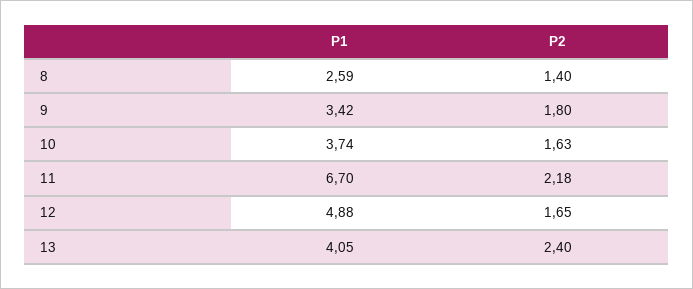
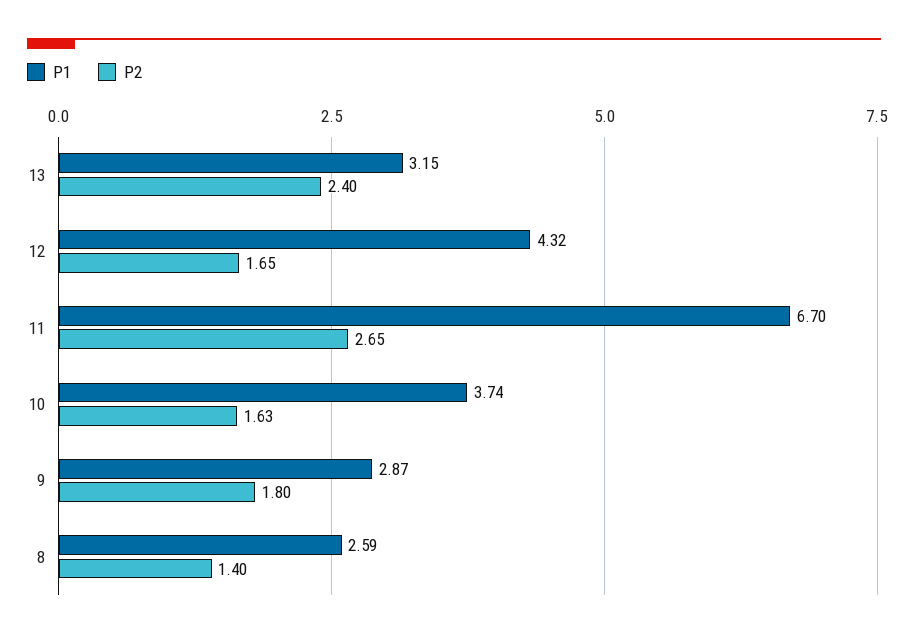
  {
    "P1": {
      "8": 2.59,
-     "9": 3.42,
+     "9": 2.87,
      "10": 3.74,
      "11": 6.7,
-     "12": 4.88,
+     "12": 4.32,
-     "13": 4.05
+     "13": 3.15
    },
    "P2": {
      "8": 1.4,
      "9": 1.8,
      "10": 1.63,
-     "11": 2.18,
+     "11": 2.65,
      "12": 1.65,
      "13": 2.4
    }
  }

